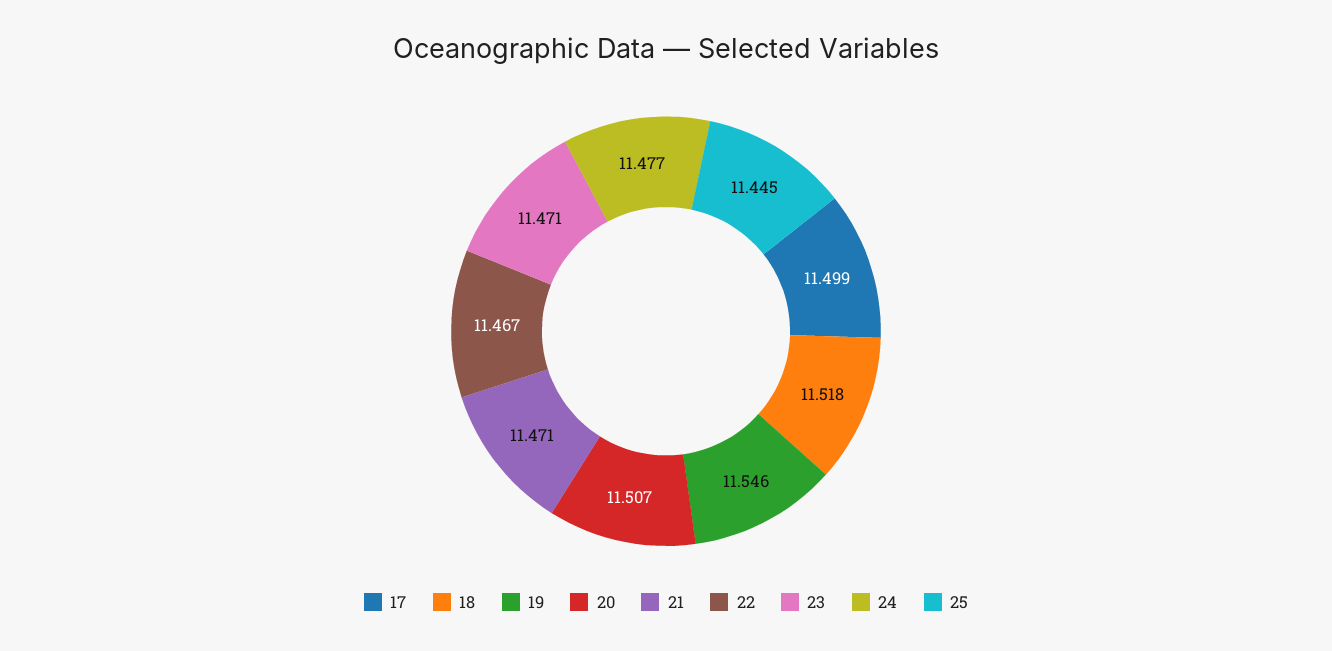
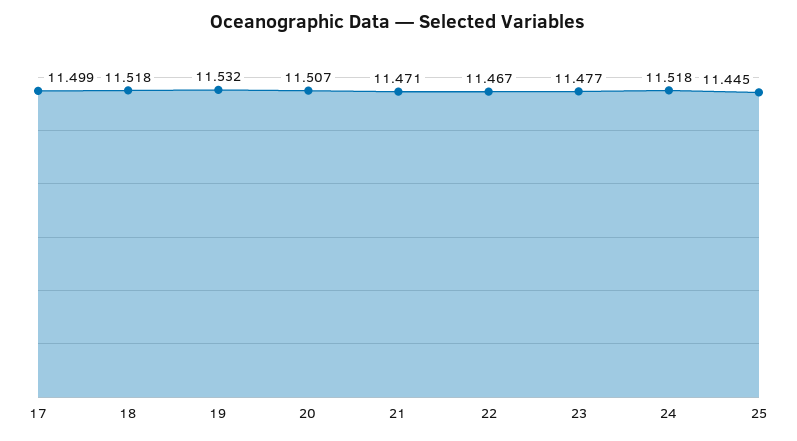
  {
    "17": 11.499,
    "18": 11.518,
-   "19": 11.546,
+   "19": 11.532,
    "20": 11.507,
    "21": 11.471,
    "22": 11.467,
-   "23": 11.471,
+   "23": 11.477,
-   "24": 11.477,
+   "24": 11.518,
    "25": 11.445
  }

